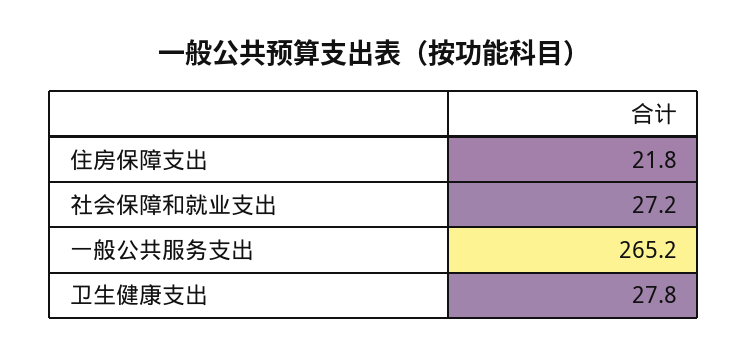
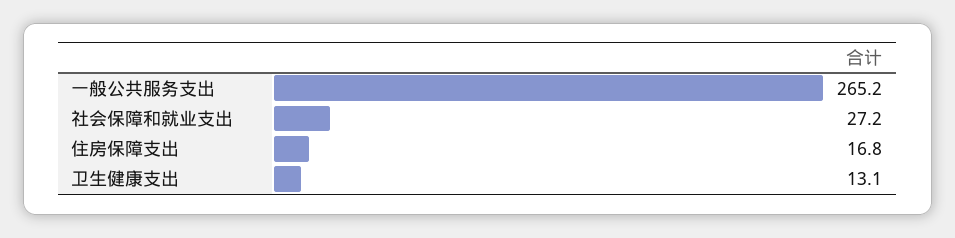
  {
-   "住房保障支出": 21.8,
+   "住房保障支出": 16.8,
    "社会保障和就业支出": 27.2,
    "一般公共服务支出": 265.2,
-   "卫生健康支出": 27.8
+   "卫生健康支出": 13.1
  }

